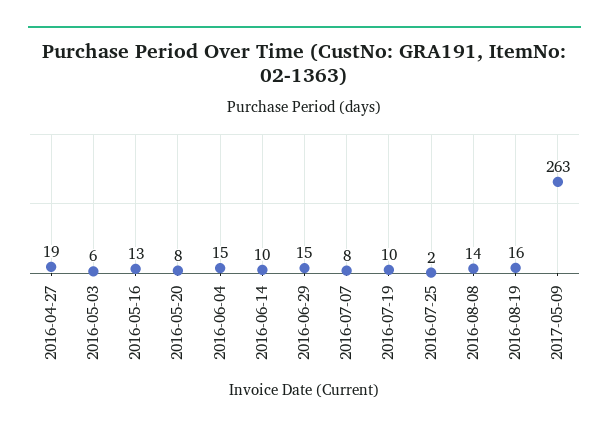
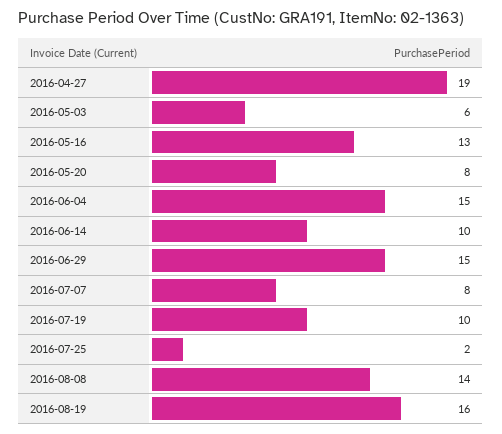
  {
    "2016-04-27": 19,
    "2016-05-03": 6,
    "2016-05-16": 13,
    "2016-05-20": 8,
    "2016-06-04": 15,
    "2016-06-14": 10,
    "2016-06-29": 15,
    "2016-07-07": 8,
    "2016-07-19": 10,
    "2016-07-25": 2,
    "2016-08-08": 14,
-   "2016-08-19": 16,
+   "2016-08-19": 16
-   "2017-05-09": 263
  }

